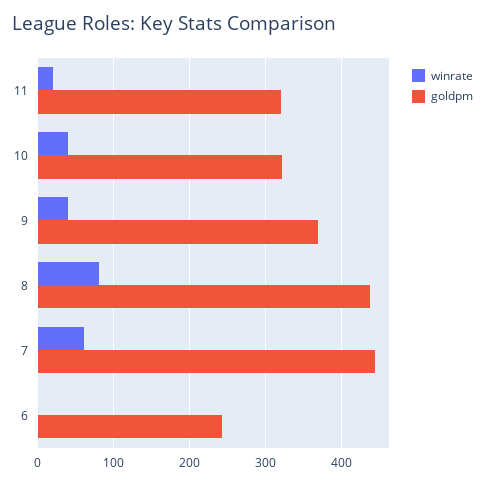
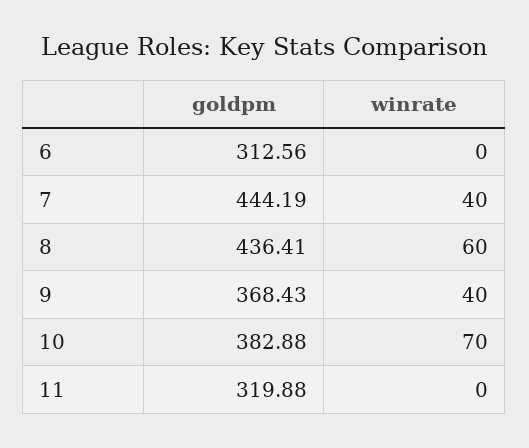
  {
    "winrate": {
-     "11": 20,
+     "11": 0,
-     "10": 40,
+     "10": 70,
      "9": 40,
-     "8": 80,
+     "8": 60,
-     "7": 60,
+     "7": 40,
      "6": 0
    },
    "goldpm": {
      "11": 319.88,
-     "10": 320,
+     "10": 382.88,
      "9": 368.43,
      "8": 436.41,
      "7": 444.19,
-     "6": 240
+     "6": 312.56
    }
  }

